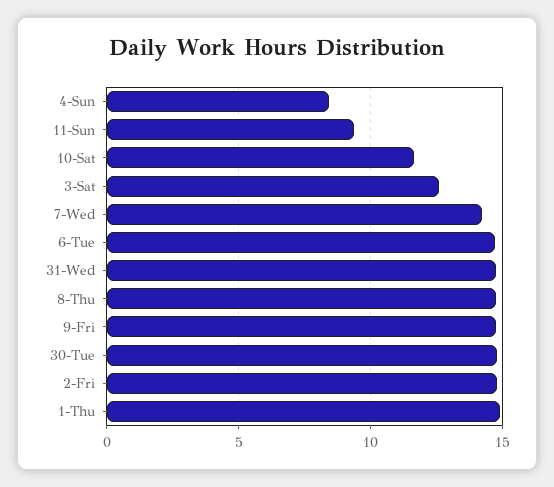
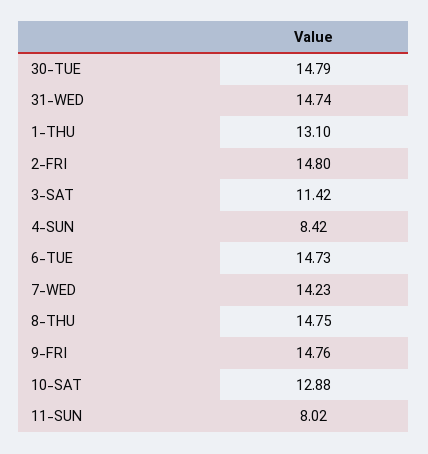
  {
    "4-Sun": 8.42,
-   "11-Sun": 9.5,
+   "11-Sun": 8.02,
-   "10-Sat": 11.5,
+   "10-Sat": 12.88,
-   "3-Sat": 12.5,
+   "3-Sat": 11.42,
    "7-Wed": 14.23,
    "6-Tue": 14.73,
    "31-Wed": 14.74,
    "8-Thu": 14.75,
    "9-Fri": 14.76,
    "30-Tue": 14.79,
    "2-Fri": 14.8,
-   "1-Thu": 15
+   "1-Thu": 13.1
  }

